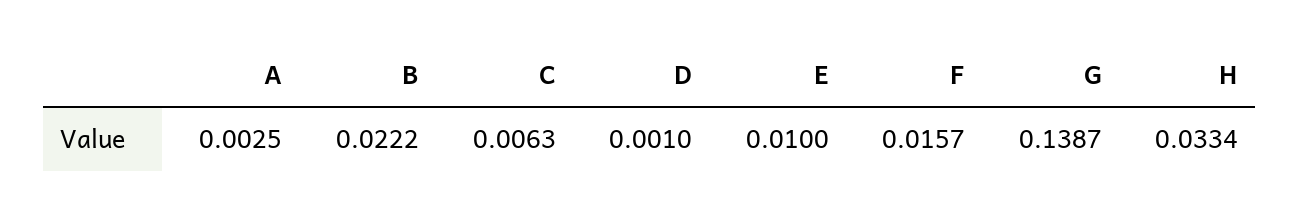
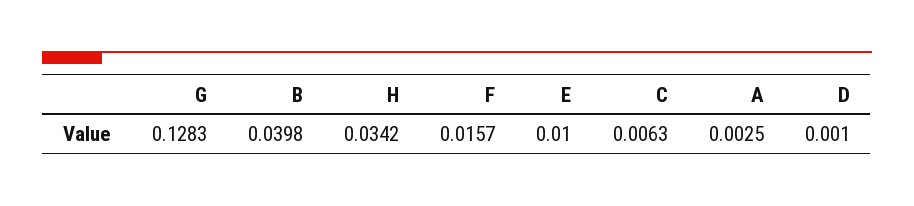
  {
    "A": 0.0025,
-   "B": 0.0222,
+   "B": 0.0398,
    "C": 0.0063,
    "D": 0.001,
    "E": 0.01,
    "F": 0.0157,
-   "G": 0.1387,
+   "G": 0.1283,
-   "H": 0.0334
+   "H": 0.0342
  }

